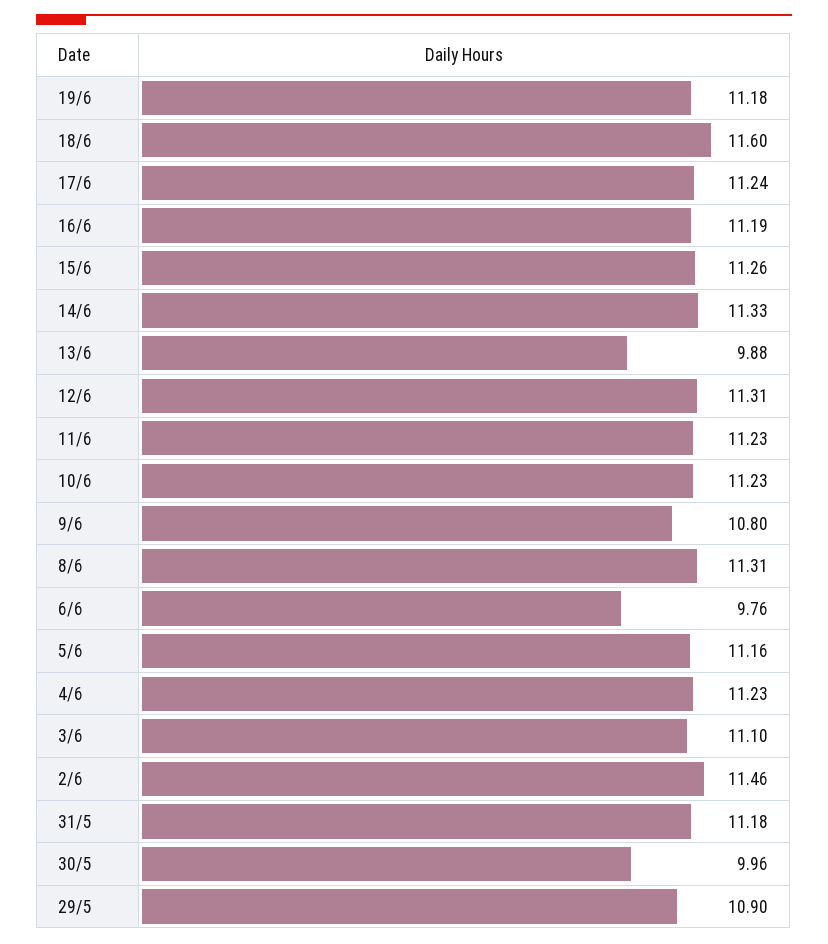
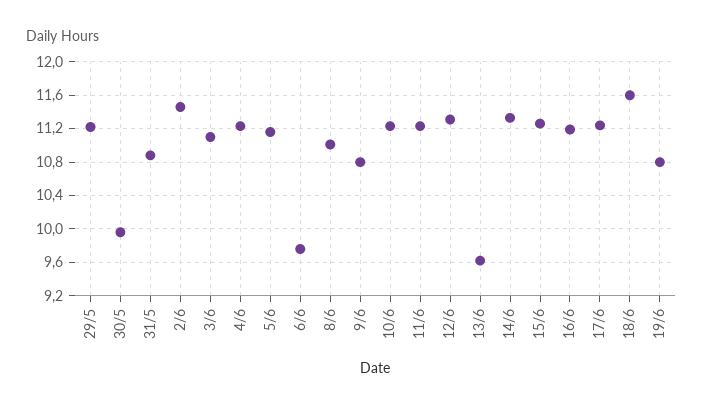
  {
-   "19/6": 11.18,
+   "19/6": 10.8,
    "18/6": 11.6,
    "17/6": 11.24,
    "16/6": 11.19,
    "15/6": 11.26,
    "14/6": 11.33,
-   "13/6": 9.88,
+   "13/6": 9.6,
    "12/6": 11.31,
    "11/6": 11.23,
    "10/6": 11.23,
    "9/6": 10.8,
-   "8/6": 11.31,
+   "8/6": 11,
    "6/6": 9.76,
    "5/6": 11.16,
    "4/6": 11.23,
    "3/6": 11.1,
    "2/6": 11.46,
-   "31/5": 11.18,
+   "31/5": 10.9,
    "30/5": 9.96,
-   "29/5": 10.9
+   "29/5": 11.2
  }

